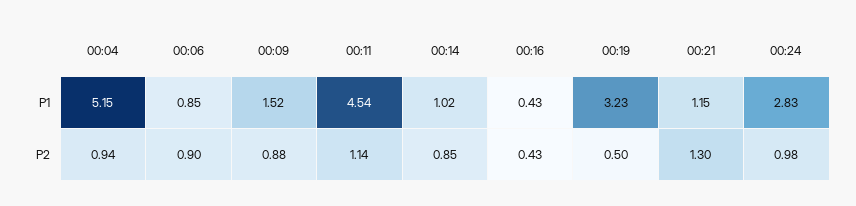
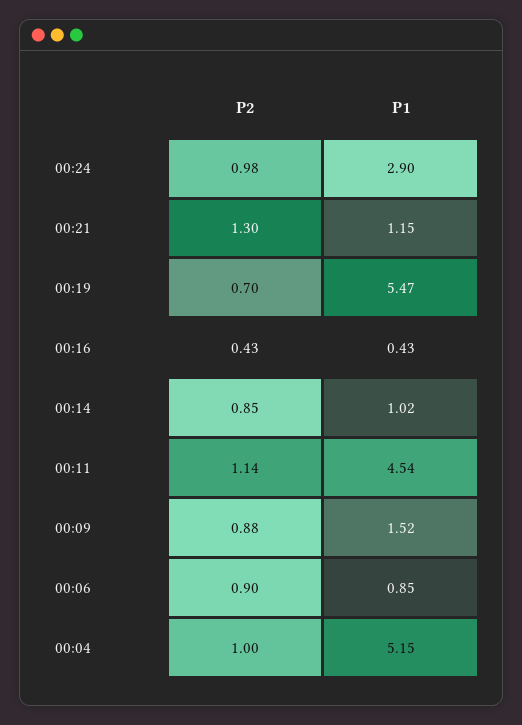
  {
    "00:04": {
      "P1": 5.15,
-     "P2": 0.94
+     "P2": 1
    },
    "00:06": {
      "P1": 0.85,
      "P2": 0.9
    },
    "00:09": {
      "P1": 1.52,
      "P2": 0.88
    },
    "00:11": {
      "P1": 4.54,
      "P2": 1.14
    },
    "00:14": {
      "P1": 1.02,
      "P2": 0.85
    },
    "00:16": {
      "P1": 0.43,
      "P2": 0.43
    },
    "00:19": {
-     "P1": 3.23,
+     "P1": 5.47,
-     "P2": 0.5
+     "P2": 0.7
    },
    "00:21": {
      "P1": 1.15,
      "P2": 1.3
    },
    "00:24": {
-     "P1": 2.83,
+     "P1": 2.9,
      "P2": 0.98
    }
  }

